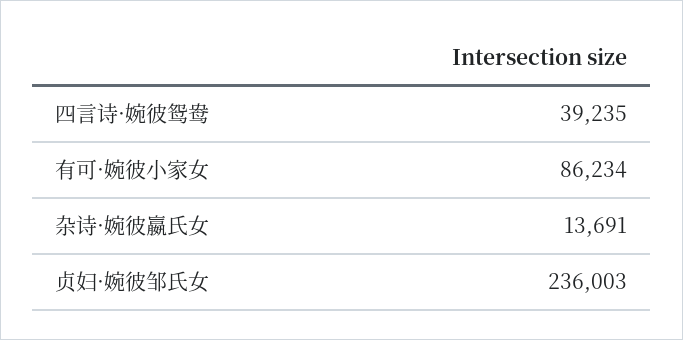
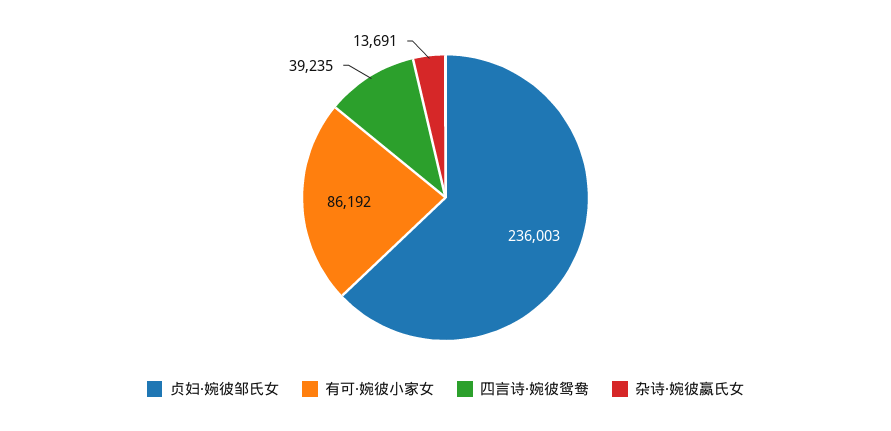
  {
    "四言诗·婉彼鸳鸯": 39235,
-   "有可·婉彼小家女": 86234,
+   "有可·婉彼小家女": 86192,
    "杂诗·婉彼嬴氏女": 13691,
    "贞妇·婉彼邹氏女": 236003
  }

